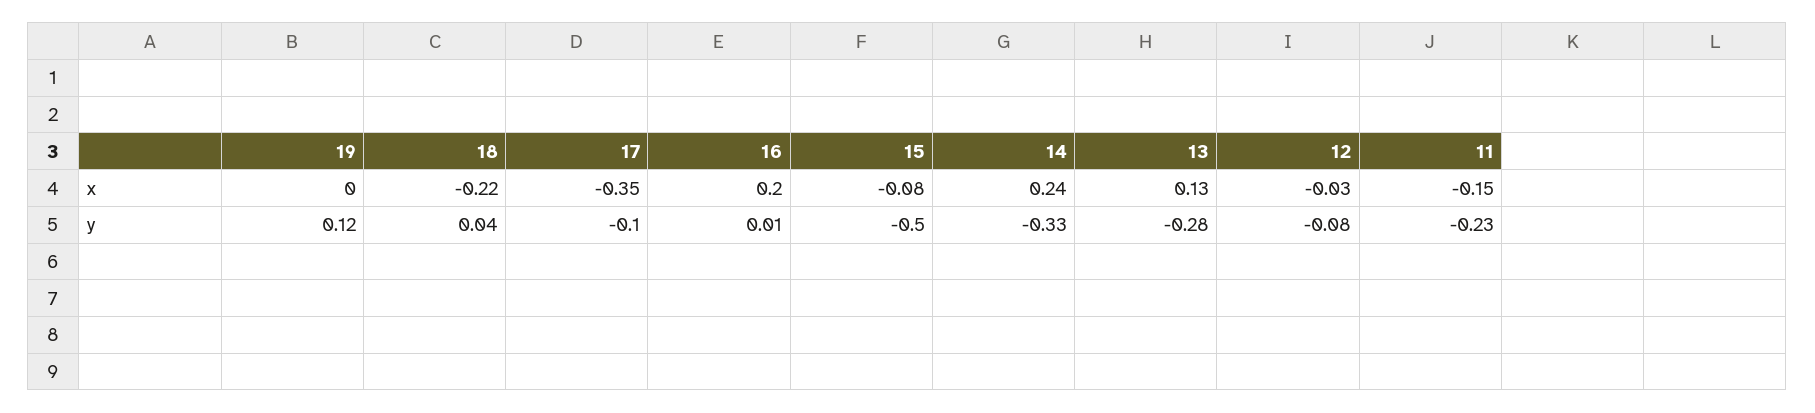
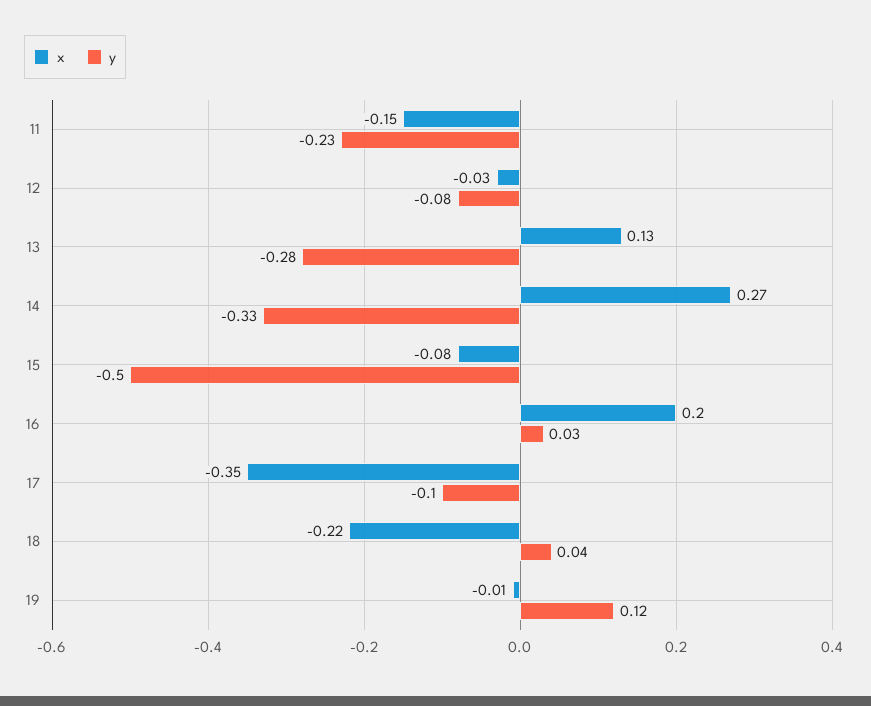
  {
    "x": {
-     "19": 0,
+     "19": -0.01,
      "18": -0.22,
      "17": -0.35,
      "16": 0.2,
      "15": -0.08,
-     "14": 0.24,
+     "14": 0.27,
      "13": 0.13,
      "12": -0.03,
      "11": -0.15
    },
    "y": {
      "19": 0.12,
      "18": 0.04,
      "17": -0.1,
-     "16": 0.01,
+     "16": 0.03,
      "15": -0.5,
      "14": -0.33,
      "13": -0.28,
      "12": -0.08,
      "11": -0.23
    }
  }

